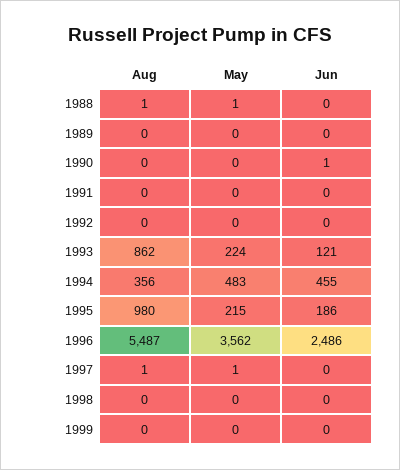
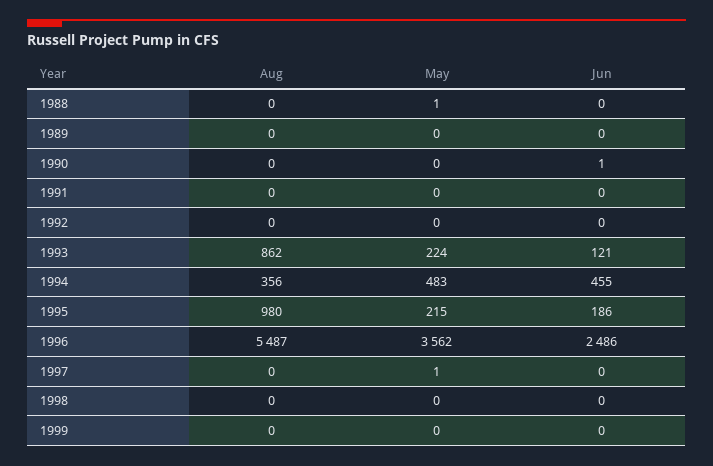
  {
    "Aug": {
-     "1988": 1,
+     "1988": 0,
      "1989": 0,
      "1990": 0,
      "1991": 0,
      "1992": 0,
      "1993": 862,
      "1994": 356,
      "1995": 980,
      "1996": 5487,
-     "1997": 1,
+     "1997": 0,
      "1998": 0,
      "1999": 0
    },
    "May": {
      "1988": 1,
      "1989": 0,
      "1990": 0,
      "1991": 0,
      "1992": 0,
      "1993": 224,
      "1994": 483,
      "1995": 215,
      "1996": 3562,
      "1997": 1,
      "1998": 0,
      "1999": 0
    },
    "Jun": {
      "1988": 0,
      "1989": 0,
      "1990": 1,
      "1991": 0,
      "1992": 0,
      "1993": 121,
      "1994": 455,
      "1995": 186,
      "1996": 2486,
      "1997": 0,
      "1998": 0,
      "1999": 0
    }
  }

